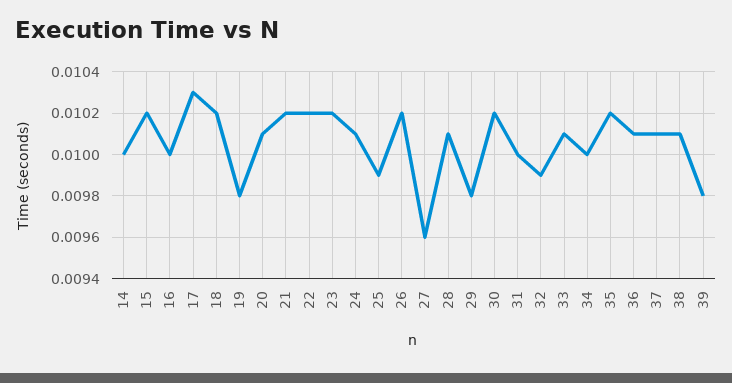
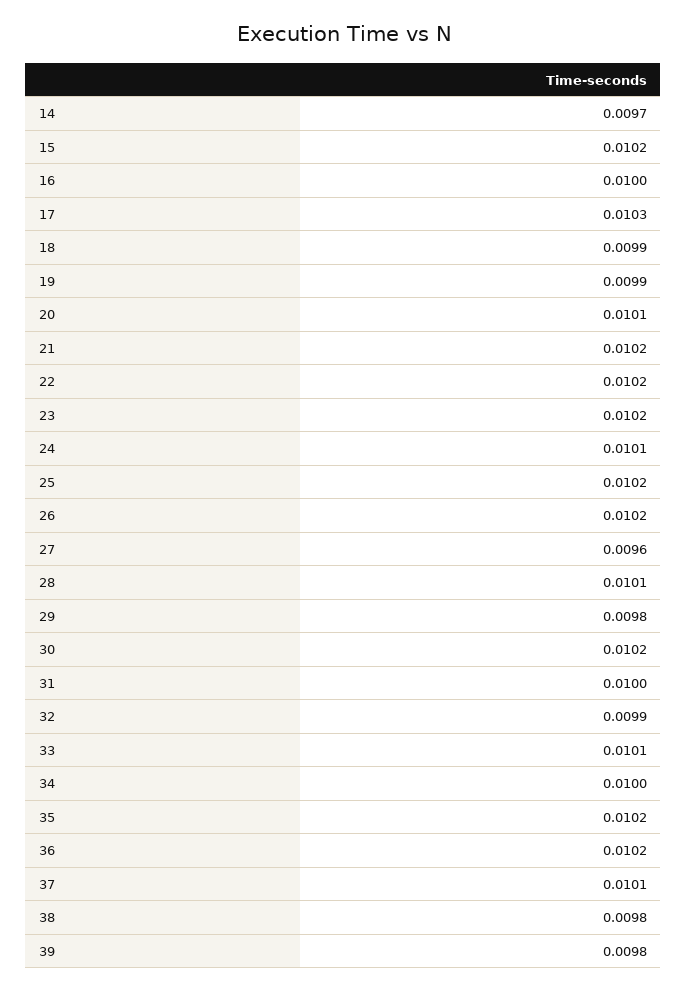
  {
-   "14": 0.01,
+   "14": 0.0097,
    "15": 0.0102,
    "16": 0.01,
    "17": 0.0103,
-   "18": 0.0102,
+   "18": 0.0099,
-   "19": 0.0098,
+   "19": 0.0099,
    "20": 0.0101,
    "21": 0.0102,
    "22": 0.0102,
    "23": 0.0102,
    "24": 0.0101,
-   "25": 0.0099,
+   "25": 0.0102,
    "26": 0.0102,
    "27": 0.0096,
    "28": 0.0101,
    "29": 0.0098,
    "30": 0.0102,
    "31": 0.01,
    "32": 0.0099,
    "33": 0.0101,
    "34": 0.01,
    "35": 0.0102,
-   "36": 0.0101,
+   "36": 0.0102,
    "37": 0.0101,
-   "38": 0.0101,
+   "38": 0.0098,
    "39": 0.0098
  }

